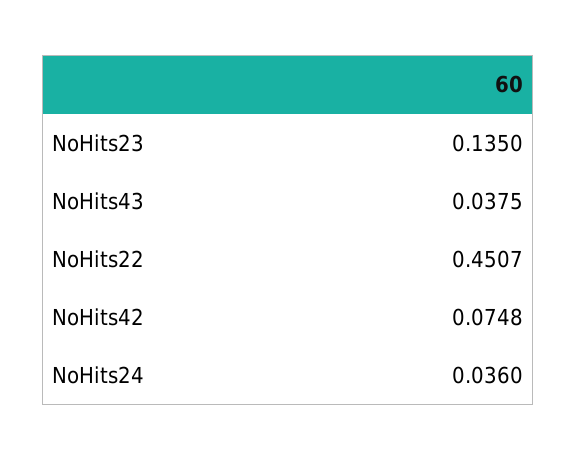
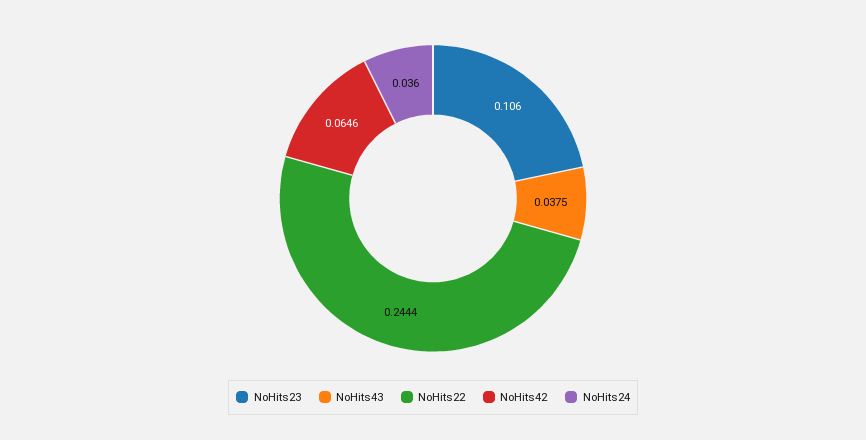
  {
-   "NoHits23": 0.135,
+   "NoHits23": 0.106,
    "NoHits43": 0.0375,
-   "NoHits22": 0.4507,
+   "NoHits22": 0.2444,
-   "NoHits42": 0.0748,
+   "NoHits42": 0.0646,
    "NoHits24": 0.036
  }

